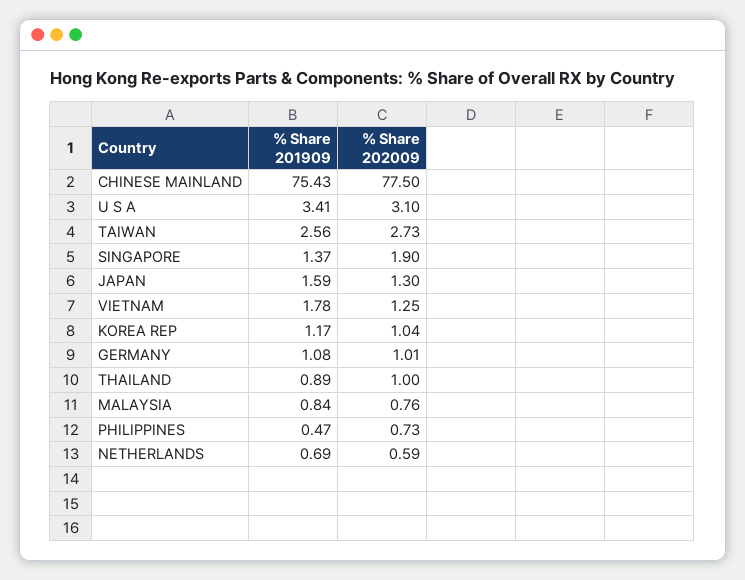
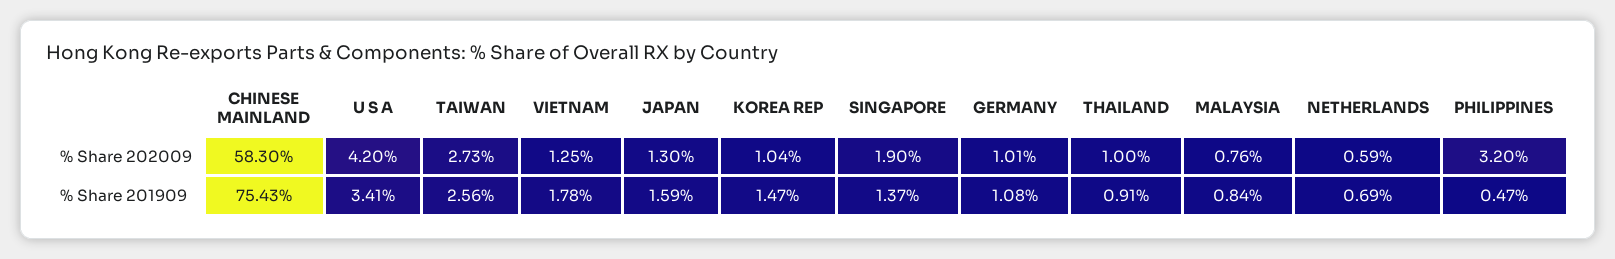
  {
    "% Share 201909": {
      "CHINESE MAINLAND": 75.43,
      "U S A": 3.41,
      "TAIWAN": 2.56,
      "SINGAPORE": 1.37,
      "JAPAN": 1.59,
      "VIETNAM": 1.78,
-     "KOREA REP": 1.17,
+     "KOREA REP": 1.47,
      "GERMANY": 1.08,
-     "THAILAND": 0.89,
+     "THAILAND": 0.91,
      "MALAYSIA": 0.84,
      "PHILIPPINES": 0.47,
      "NETHERLANDS": 0.69
    },
    "% Share 202009": {
-     "CHINESE MAINLAND": 77.5,
+     "CHINESE MAINLAND": 58.3,
-     "U S A": 3.1,
+     "U S A": 4.2,
      "TAIWAN": 2.73,
      "SINGAPORE": 1.9,
      "JAPAN": 1.3,
      "VIETNAM": 1.25,
      "KOREA REP": 1.04,
      "GERMANY": 1.01,
      "THAILAND": 1,
      "MALAYSIA": 0.76,
-     "PHILIPPINES": 0.73,
+     "PHILIPPINES": 3.2,
      "NETHERLANDS": 0.59
    }
  }

